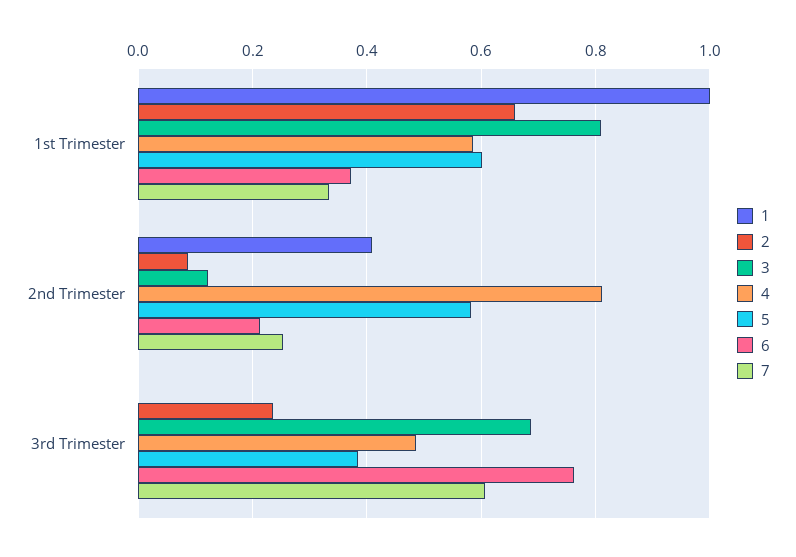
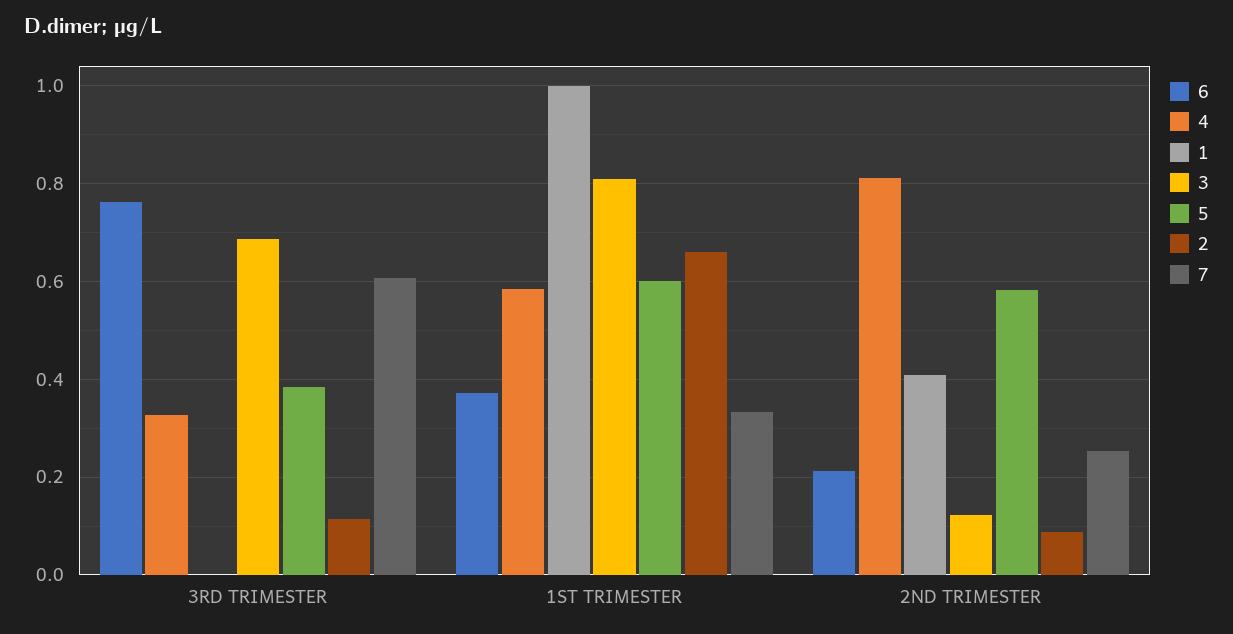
  {
    "1": {
      "1st Trimester": 1,
      "2nd Trimester": 0.4,
      "3rd Trimester": 0
    },
    "2": {
      "1st Trimester": 0.66,
      "2nd Trimester": 0.08,
-     "3rd Trimester": 0.24
+     "3rd Trimester": 0.12
    },
    "3": {
      "1st Trimester": 0.82,
      "2nd Trimester": 0.12,
      "3rd Trimester": 0.68
    },
    "4": {
      "1st Trimester": 0.58,
      "2nd Trimester": 0.82,
-     "3rd Trimester": 0.48
+     "3rd Trimester": 0.32
    },
    "5": {
      "1st Trimester": 0.6,
      "2nd Trimester": 0.58,
      "3rd Trimester": 0.38
    },
    "6": {
      "1st Trimester": 0.38,
      "2nd Trimester": 0.22,
      "3rd Trimester": 0.76
    },
    "7": {
      "1st Trimester": 0.34,
      "2nd Trimester": 0.26,
      "3rd Trimester": 0.6
    }
  }

